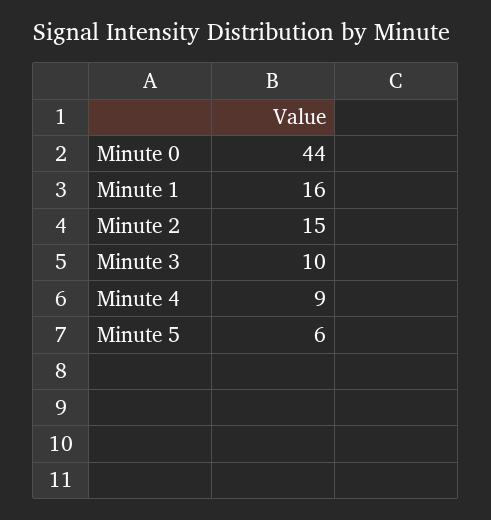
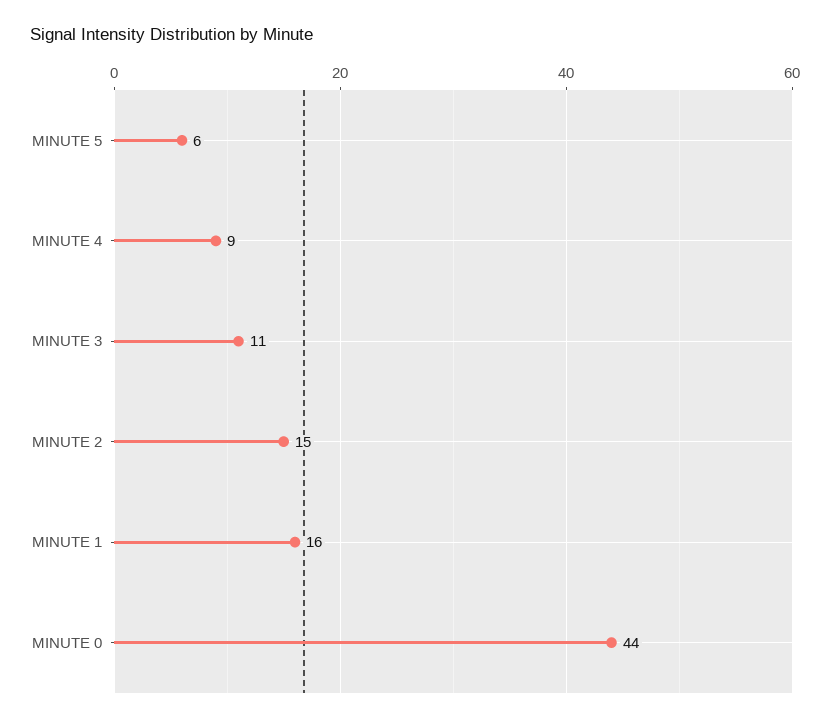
  {
    "Minute 0": 44,
    "Minute 1": 16,
    "Minute 2": 15,
-   "Minute 3": 10,
+   "Minute 3": 11,
    "Minute 4": 9,
    "Minute 5": 6
  }

